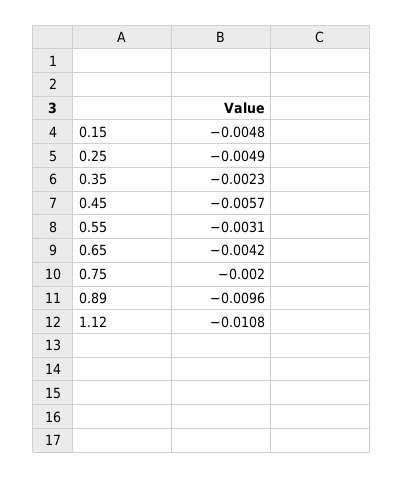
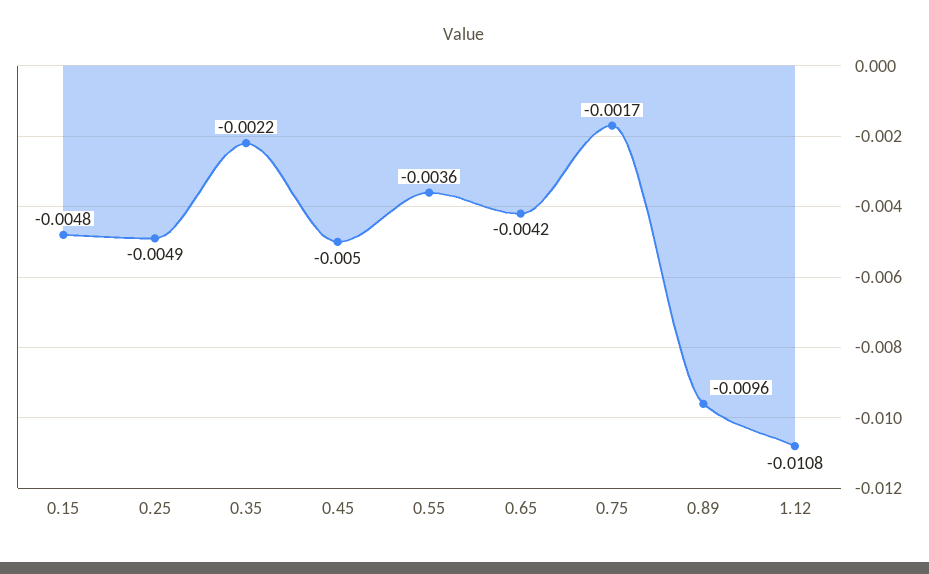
  {
    "0.15": -0.0048,
    "0.25": -0.0049,
-   "0.35": -0.0023,
+   "0.35": -0.0022,
-   "0.45": -0.0057,
+   "0.45": -0.005,
-   "0.55": -0.0031,
+   "0.55": -0.0036,
    "0.65": -0.0042,
-   "0.75": -0.002,
+   "0.75": -0.0017,
    "0.89": -0.0096,
    "1.12": -0.0108
  }

